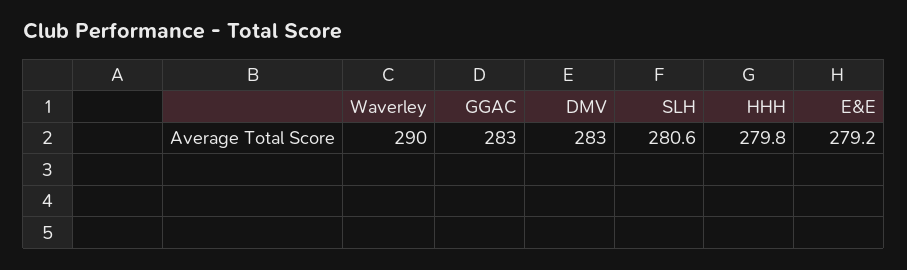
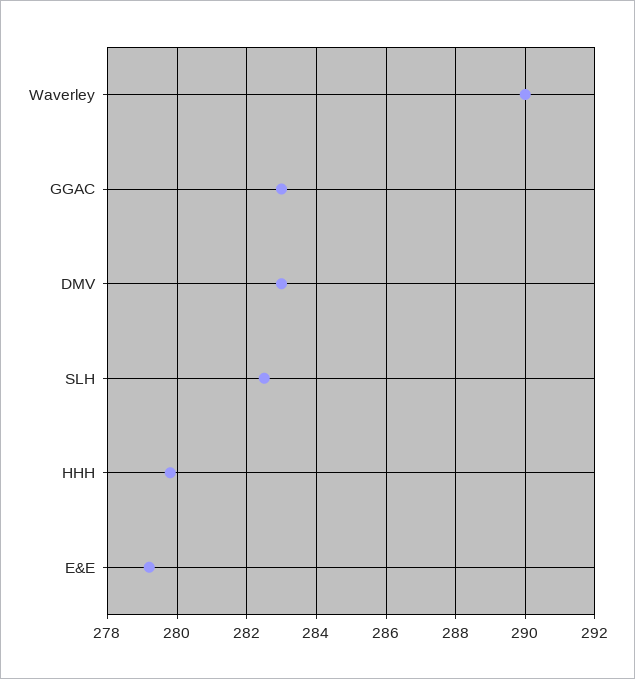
  {
    "Waverley": 290,
    "GGAC": 283,
    "DMV": 283,
-   "SLH": 280.6,
+   "SLH": 282.5,
    "HHH": 279.8,
    "E&E": 279.2
  }

